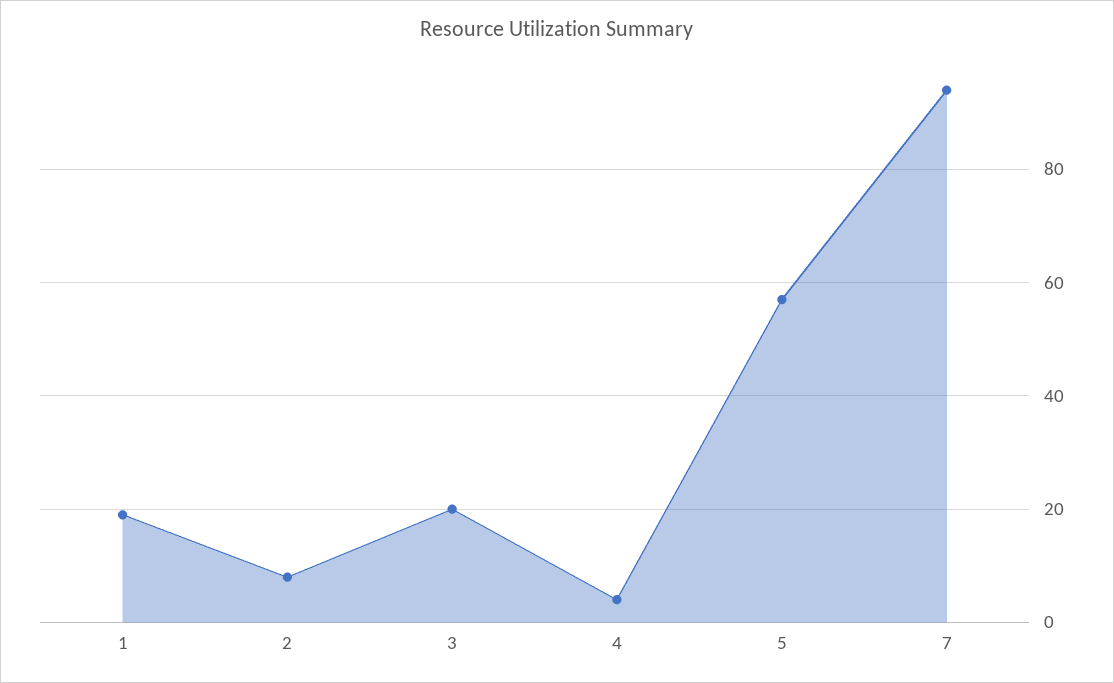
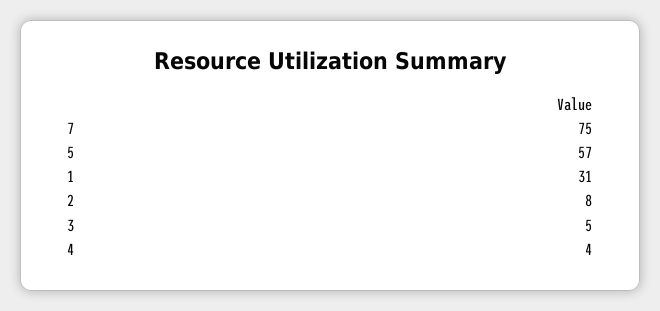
  {
-   "1": 20,
+   "1": 31,
    "2": 8,
-   "3": 20,
+   "3": 5,
    "4": 4,
    "5": 57,
-   "7": 95
+   "7": 75
  }

